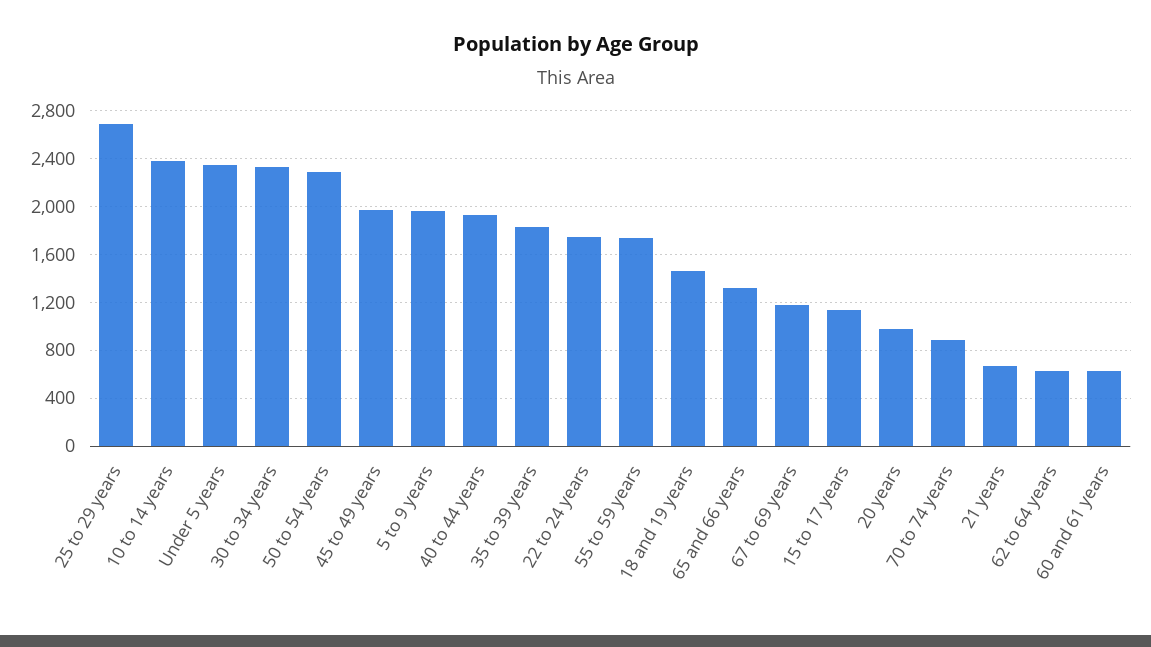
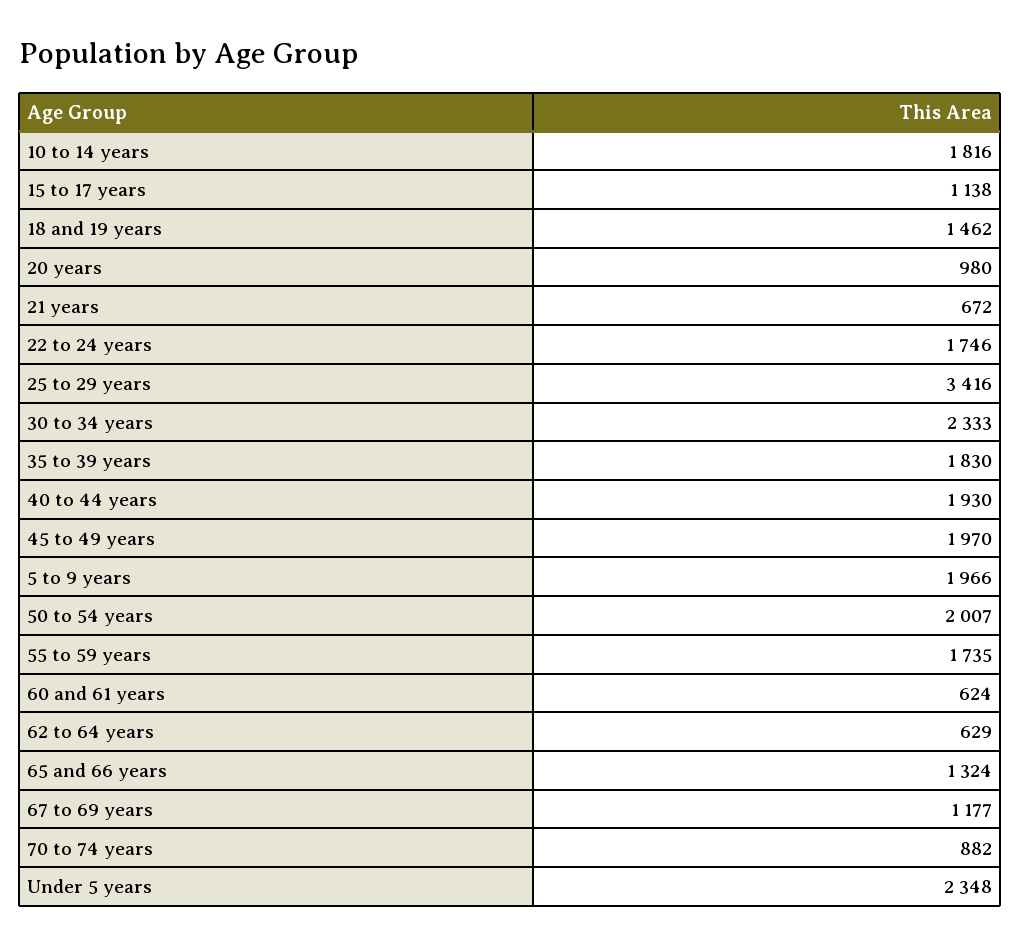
  {
-   "25 to 29 years": 2700,
+   "25 to 29 years": 3416,
-   "10 to 14 years": 2400,
+   "10 to 14 years": 1816,
    "Under 5 years": 2348,
    "30 to 34 years": 2333,
-   "50 to 54 years": 2300,
+   "50 to 54 years": 2007,
    "45 to 49 years": 1970,
    "5 to 9 years": 1966,
    "40 to 44 years": 1930,
    "35 to 39 years": 1830,
    "22 to 24 years": 1746,
    "55 to 59 years": 1735,
    "18 and 19 years": 1462,
    "65 and 66 years": 1324,
    "67 to 69 years": 1177,
    "15 to 17 years": 1138,
    "20 years": 980,
    "70 to 74 years": 882,
    "21 years": 672,
    "62 to 64 years": 629,
    "60 and 61 years": 624
  }

